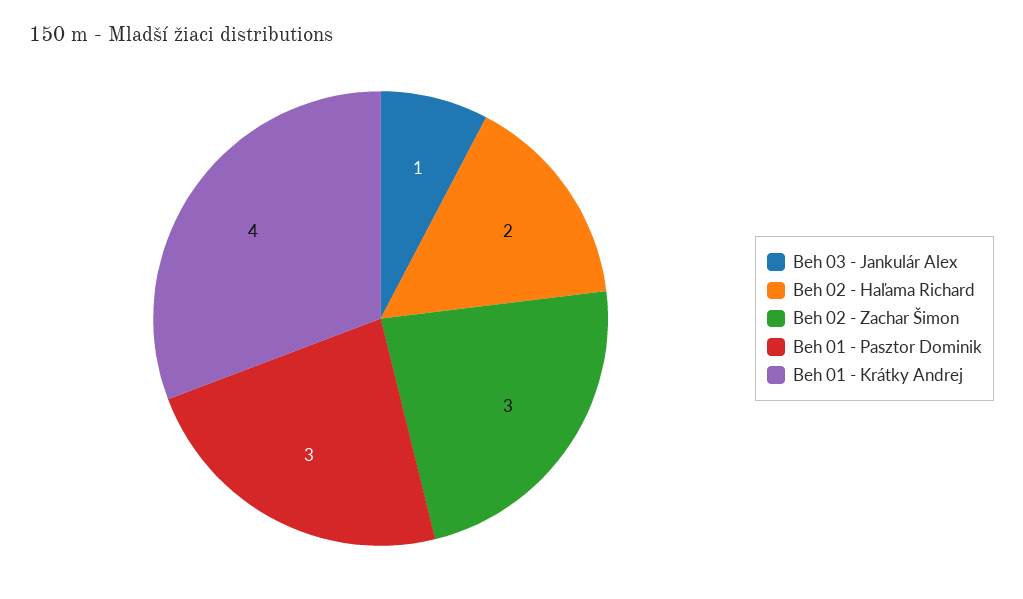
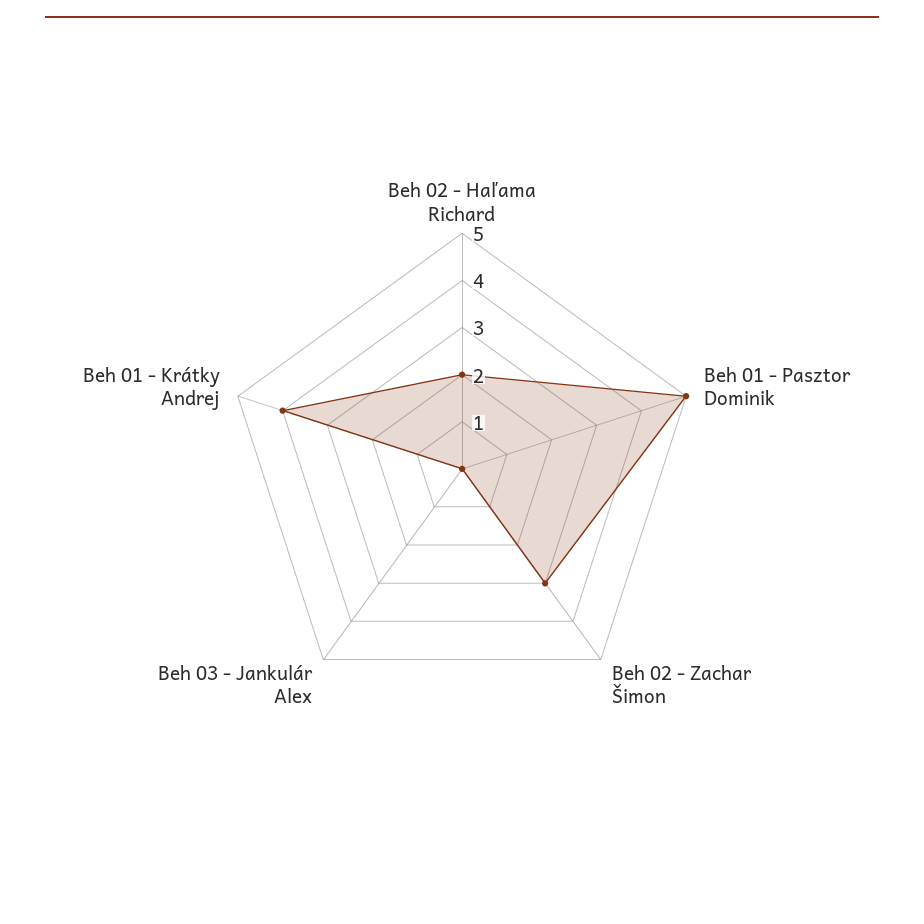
  {
-   "Beh 03 - Jankulár Alex": 1,
+   "Beh 03 - Jankulár Alex": 0,
    "Beh 02 - Haľama Richard": 2,
    "Beh 02 - Zachar Šimon": 3,
-   "Beh 01 - Pasztor Dominik": 3,
+   "Beh 01 - Pasztor Dominik": 5,
    "Beh 01 - Krátky Andrej": 4
  }

